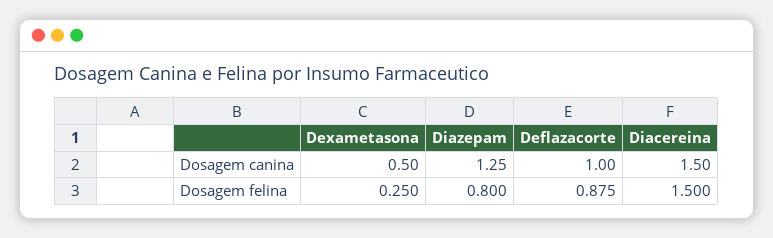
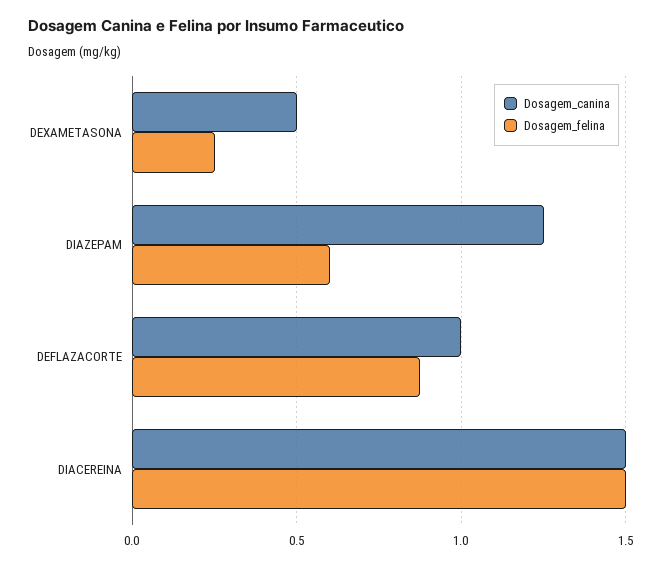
  {
    "Dosagem canina": {
      "Dexametasona": 0.5,
      "Diazepam": 1.25,
      "Deflazacorte": 1,
      "Diacereina": 1.5
    },
    "Dosagem felina": {
      "Dexametasona": 0.25,
-     "Diazepam": 0.8,
+     "Diazepam": 0.6,
      "Deflazacorte": 0.875,
      "Diacereina": 1.5
    }
  }

